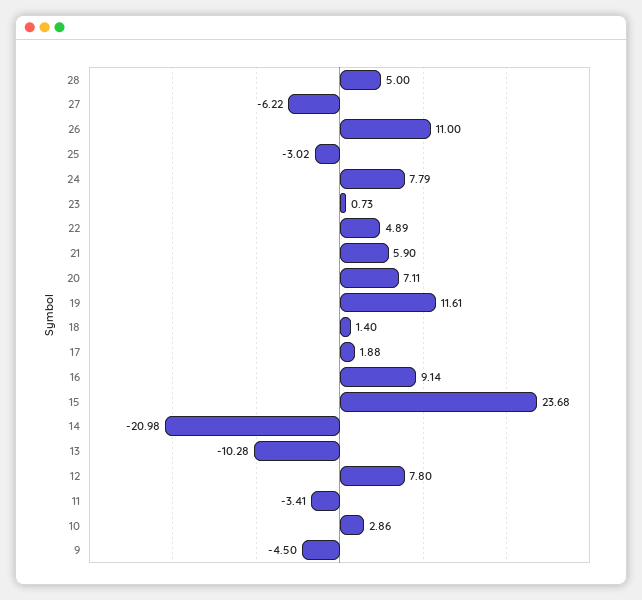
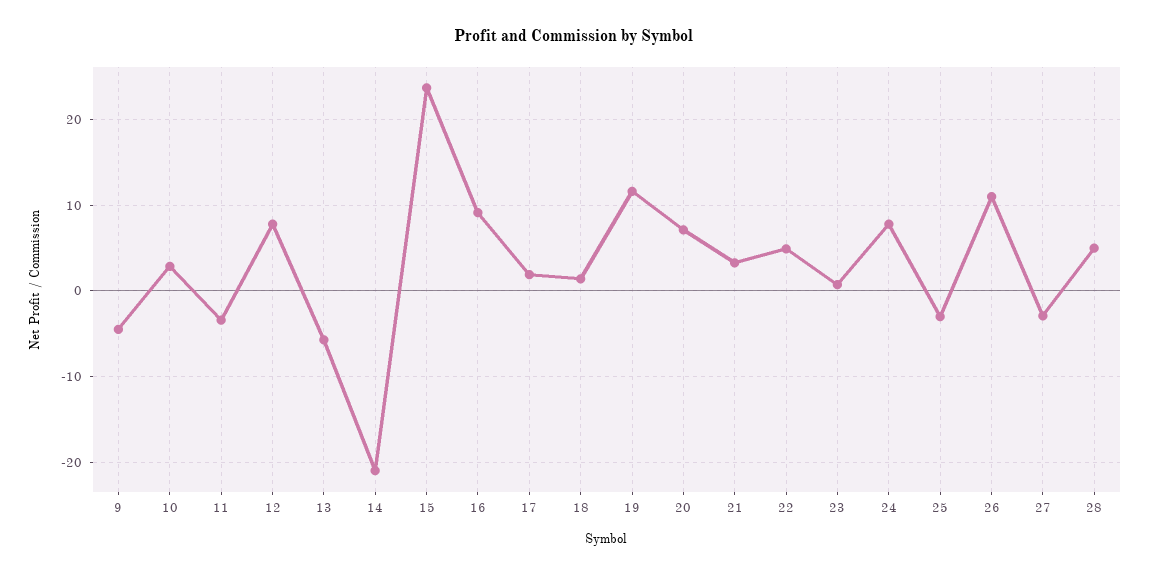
  {
    "28": 5,
-   "27": -6.22,
+   "27": -3,
    "26": 11,
    "25": -3.02,
    "24": 7.79,
    "23": 0.73,
    "22": 4.89,
-   "21": 5.9,
+   "21": 3,
    "20": 7.11,
    "19": 11.61,
    "18": 1.4,
    "17": 1.88,
    "16": 9.14,
    "15": 23.68,
    "14": -20.98,
-   "13": -10.28,
+   "13": -6,
    "12": 7.8,
    "11": -3.41,
    "10": 2.86,
    "9": -4.5
  }

